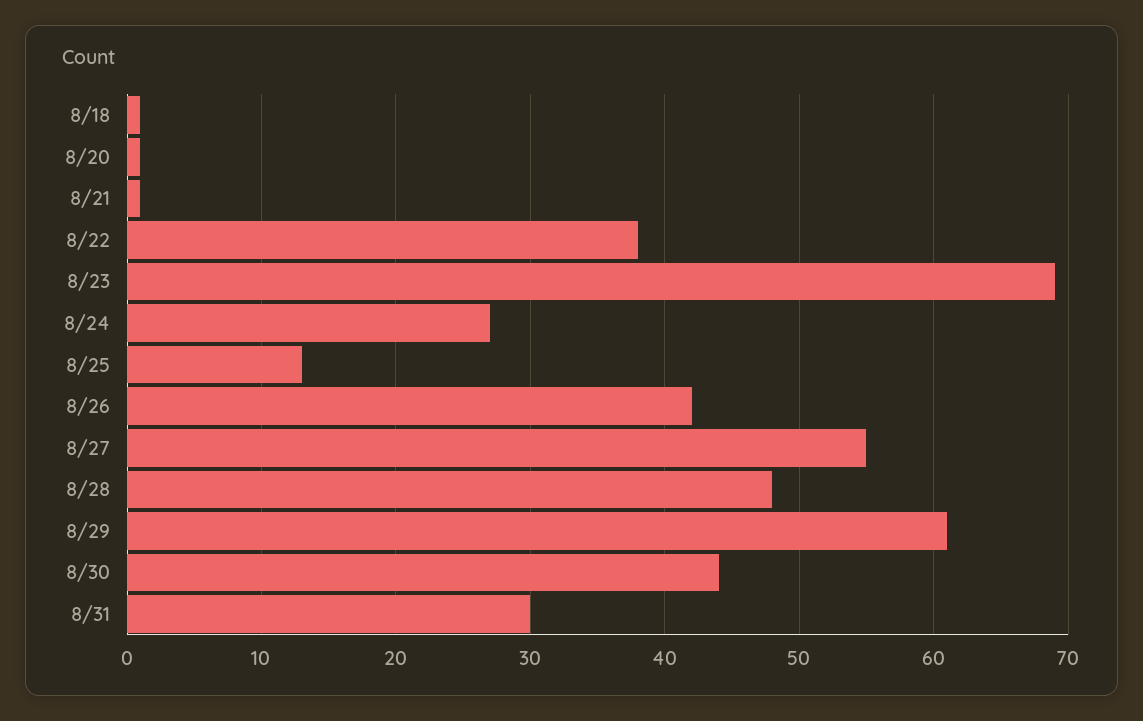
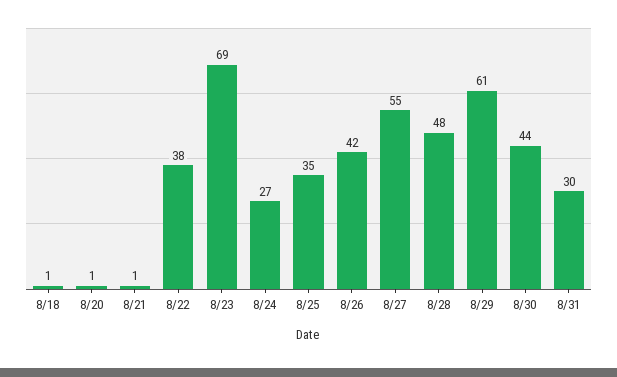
  {
    "8/18": 1,
    "8/20": 1,
    "8/21": 1,
    "8/22": 38,
    "8/23": 69,
    "8/24": 27,
-   "8/25": 13,
+   "8/25": 35,
    "8/26": 42,
    "8/27": 55,
    "8/28": 48,
    "8/29": 61,
    "8/30": 44,
    "8/31": 30
  }

